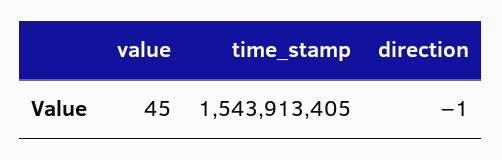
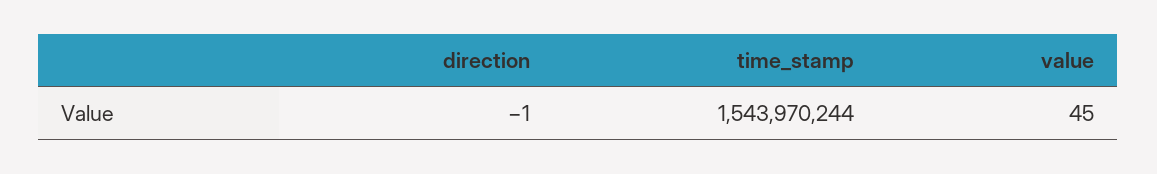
  {
    "value": 45,
-   "time_stamp": 1543913405,
+   "time_stamp": 1543970244,
    "direction": -1
  }

